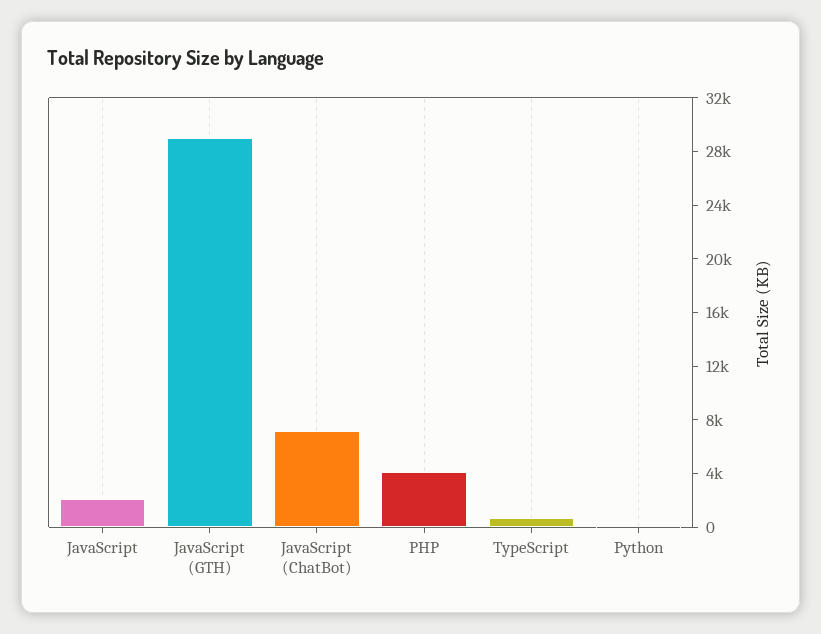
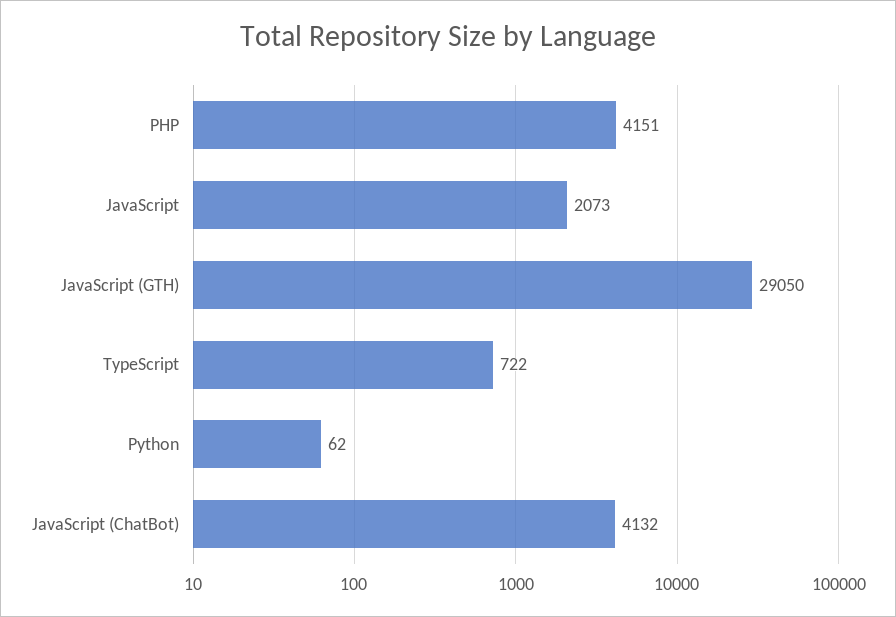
  {
    "JavaScript": 2073,
    "JavaScript (GTH)": 29050,
-   "JavaScript (ChatBot)": 7000,
+   "JavaScript (ChatBot)": 4132,
    "PHP": 4151,
    "TypeScript": 722,
    "Python": 62
  }

